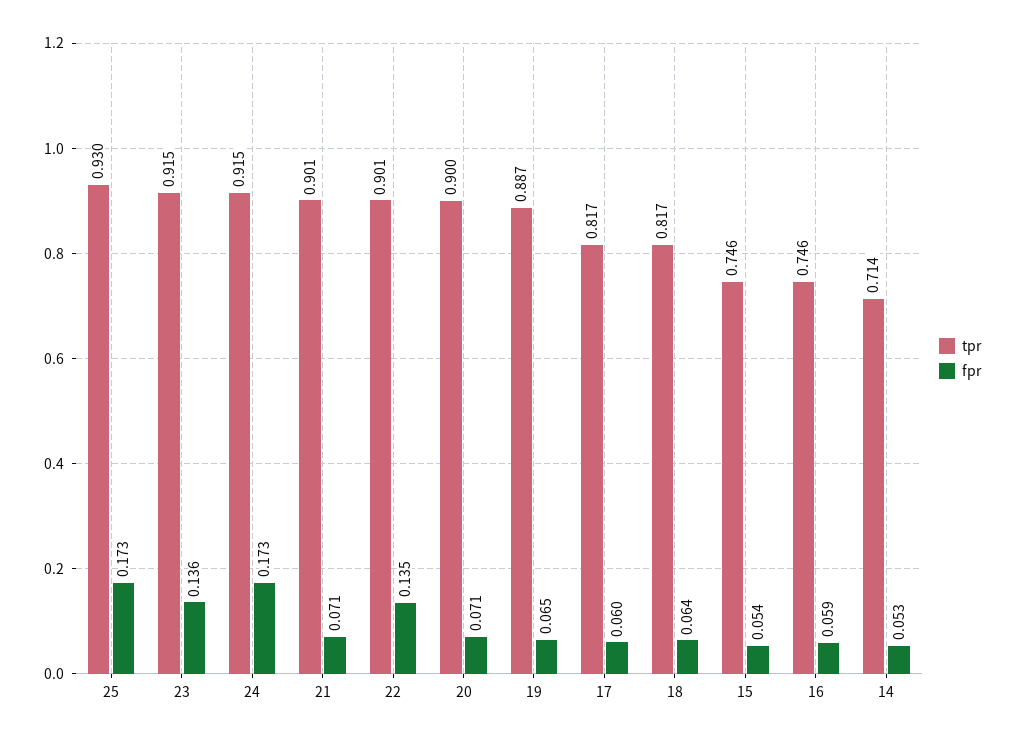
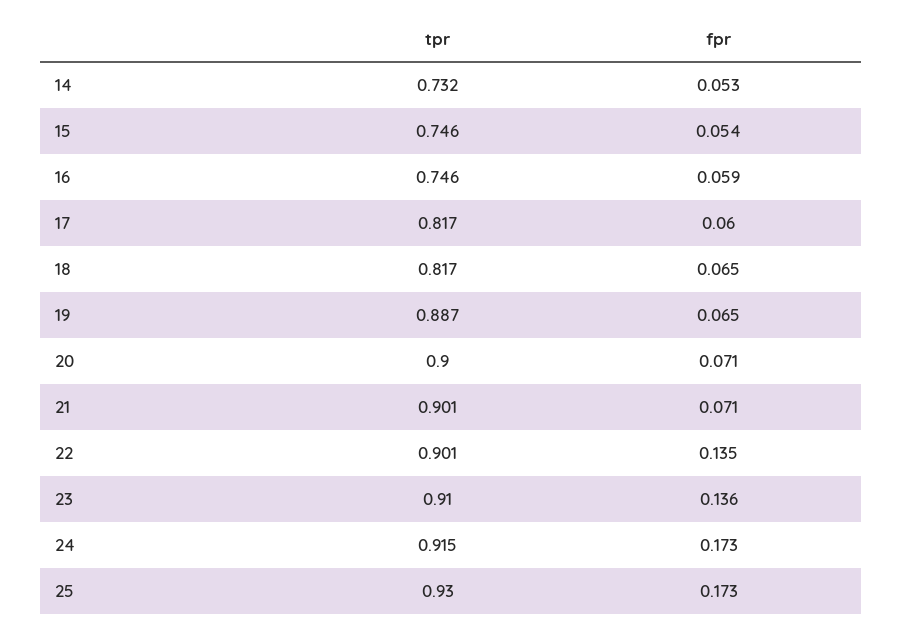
  {
    "tpr": {
      "25": 0.93,
-     "23": 0.915,
+     "23": 0.91,
      "24": 0.915,
      "21": 0.901,
      "22": 0.901,
      "20": 0.9,
      "19": 0.887,
      "17": 0.817,
      "18": 0.817,
      "15": 0.746,
      "16": 0.746,
-     "14": 0.714
+     "14": 0.732
    },
    "fpr": {
      "25": 0.173,
      "23": 0.136,
      "24": 0.173,
      "21": 0.071,
      "22": 0.135,
      "20": 0.071,
      "19": 0.065,
      "17": 0.06,
-     "18": 0.064,
+     "18": 0.065,
      "15": 0.054,
      "16": 0.059,
      "14": 0.053
    }
  }

